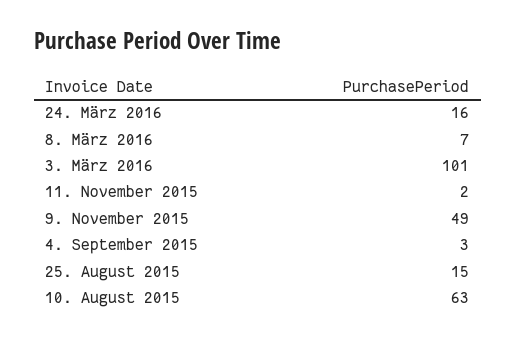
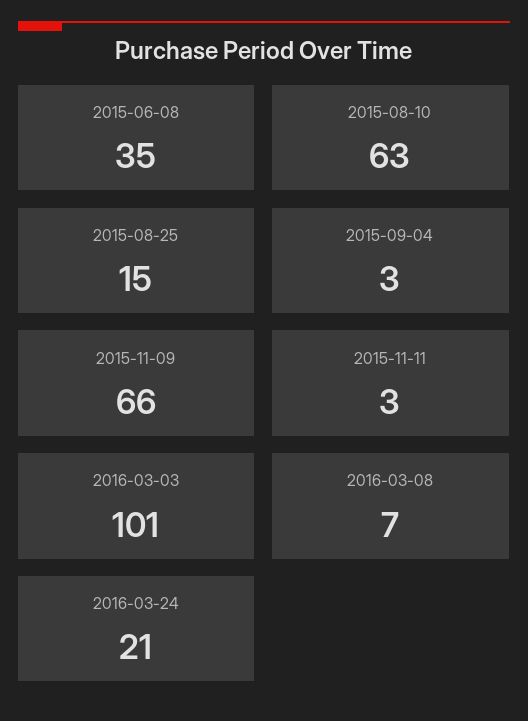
  {
-   "24. März 2016": 16,
+   "24. März 2016": 21,
    "8. März 2016": 7,
    "3. März 2016": 101,
-   "11. November 2015": 2,
+   "11. November 2015": 3,
-   "9. November 2015": 49,
+   "9. November 2015": 66,
    "4. September 2015": 3,
    "25. August 2015": 15,
-   "10. August 2015": 63
+   "10. August 2015": 63,
+   "2015-06-08": 35
  }

